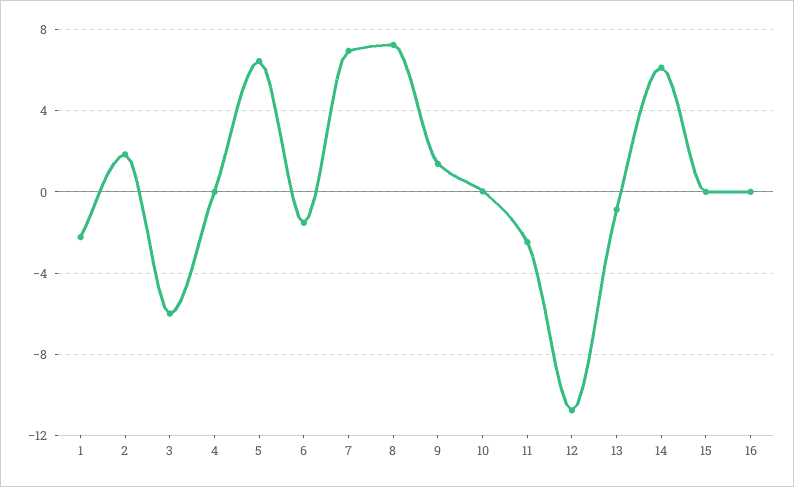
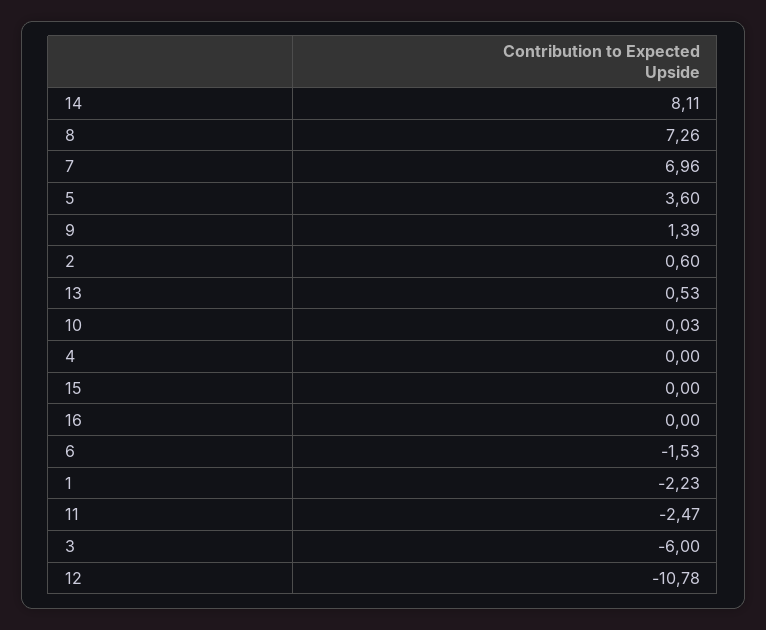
  {
    "1": -2.23,
-   "2": 2,
+   "2": 0.6,
    "3": -6,
    "4": 0,
-   "5": 6.5,
+   "5": 3.6,
    "6": -1.53,
    "7": 6.96,
    "8": 7.26,
    "9": 1.39,
    "10": 0.03,
    "11": -2.47,
    "12": -10.78,
-   "13": -1,
+   "13": 0.53,
-   "14": 6,
+   "14": 8.11,
    "15": 0,
    "16": 0
  }

